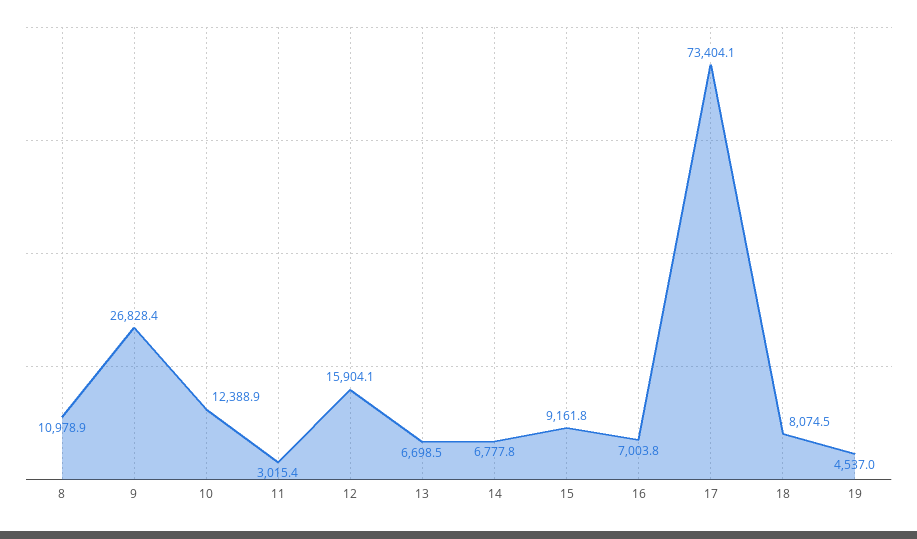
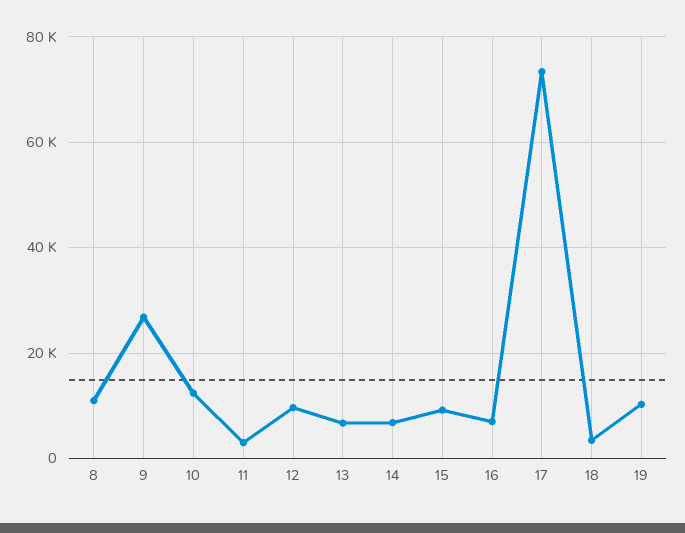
  {
    "8": 10978.9,
    "9": 26828.4,
    "10": 12388.9,
    "11": 3015.4,
-   "12": 15904.1,
+   "12": 10000,
    "13": 6698.5,
    "14": 6777.8,
    "15": 9161.8,
    "16": 7003.8,
    "17": 73404.1,
-   "18": 8074.5,
+   "18": 4000,
-   "19": 4537
+   "19": 10000
  }

